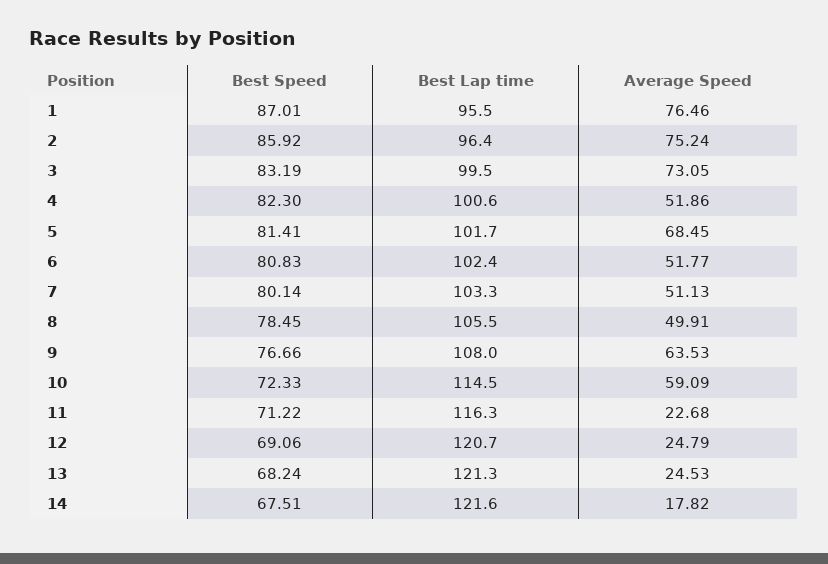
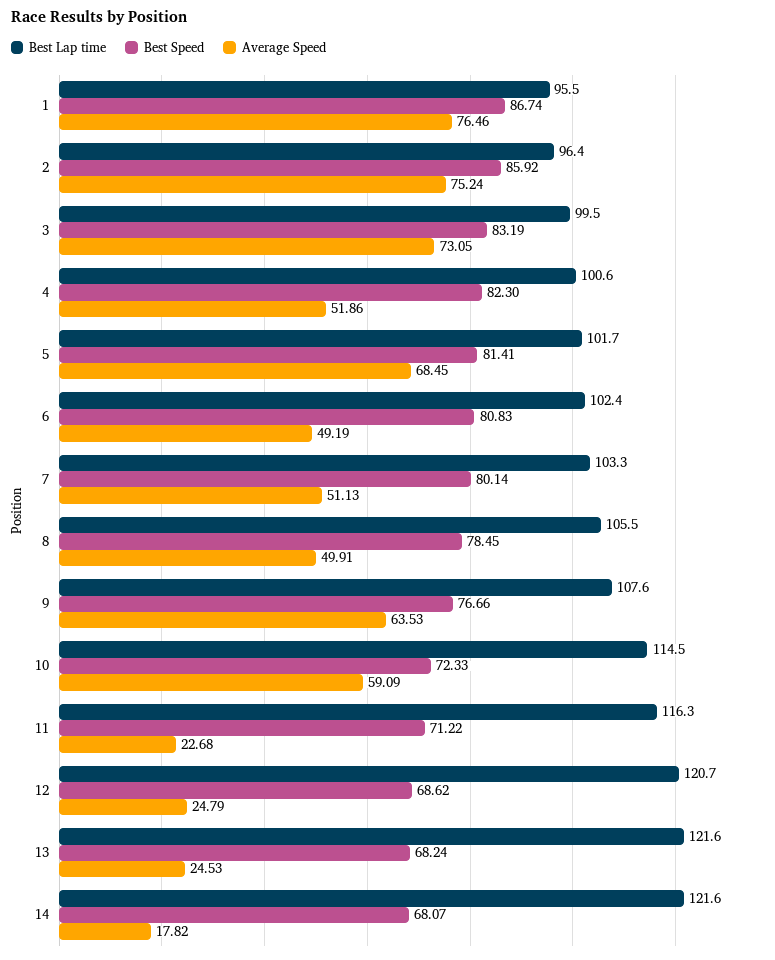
  {
    "Best Speed": {
-     "1": 87.01,
+     "1": 86.74,
      "2": 85.92,
      "3": 83.19,
      "4": 82.3,
      "5": 81.41,
      "6": 80.83,
      "7": 80.14,
      "8": 78.45,
      "9": 76.66,
      "10": 72.33,
      "11": 71.22,
-     "12": 69.06,
+     "12": 68.62,
      "13": 68.24,
-     "14": 67.51
+     "14": 68.07
    },
    "Best Lap time": {
      "1": 95.5,
      "2": 96.4,
      "3": 99.5,
      "4": 100.6,
      "5": 101.7,
      "6": 102.4,
      "7": 103.3,
      "8": 105.5,
-     "9": 108,
+     "9": 107.6,
      "10": 114.5,
      "11": 116.3,
      "12": 120.7,
-     "13": 121.3,
+     "13": 121.6,
      "14": 121.6
    },
    "Average Speed": {
      "1": 76.46,
      "2": 75.24,
      "3": 73.05,
      "4": 51.86,
      "5": 68.45,
-     "6": 51.77,
+     "6": 49.19,
      "7": 51.13,
      "8": 49.91,
      "9": 63.53,
      "10": 59.09,
      "11": 22.68,
      "12": 24.79,
      "13": 24.53,
      "14": 17.82
    }
  }

